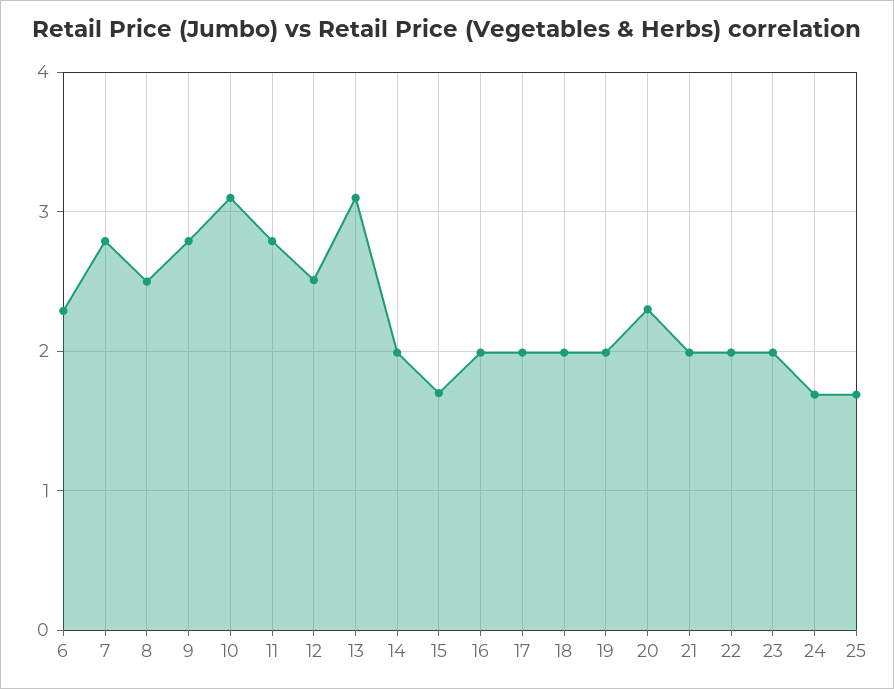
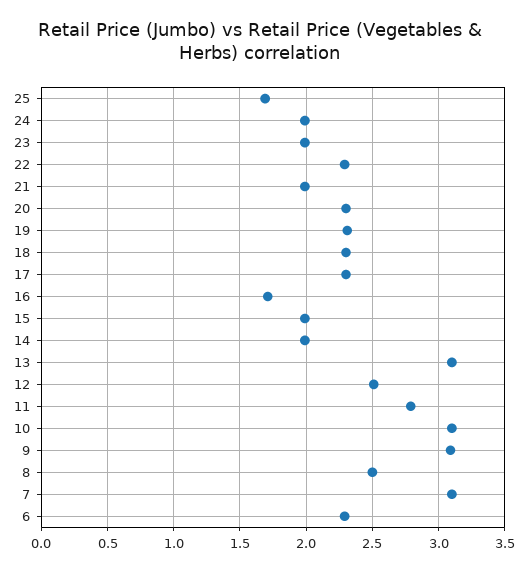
  {
    "6": 2.3,
-   "7": 2.8,
+   "7": 3.1,
    "8": 2.5,
-   "9": 2.8,
+   "9": 3.1,
    "10": 3.1,
    "11": 2.8,
    "12": 2.5,
    "13": 3.1,
    "14": 2,
-   "15": 1.7,
+   "15": 2,
-   "16": 2,
+   "16": 1.7,
-   "17": 2,
+   "17": 2.3,
-   "18": 2,
+   "18": 2.3,
-   "19": 2,
+   "19": 2.3,
    "20": 2.3,
    "21": 2,
-   "22": 2,
+   "22": 2.3,
    "23": 2,
-   "24": 1.7,
+   "24": 2,
    "25": 1.7
  }

